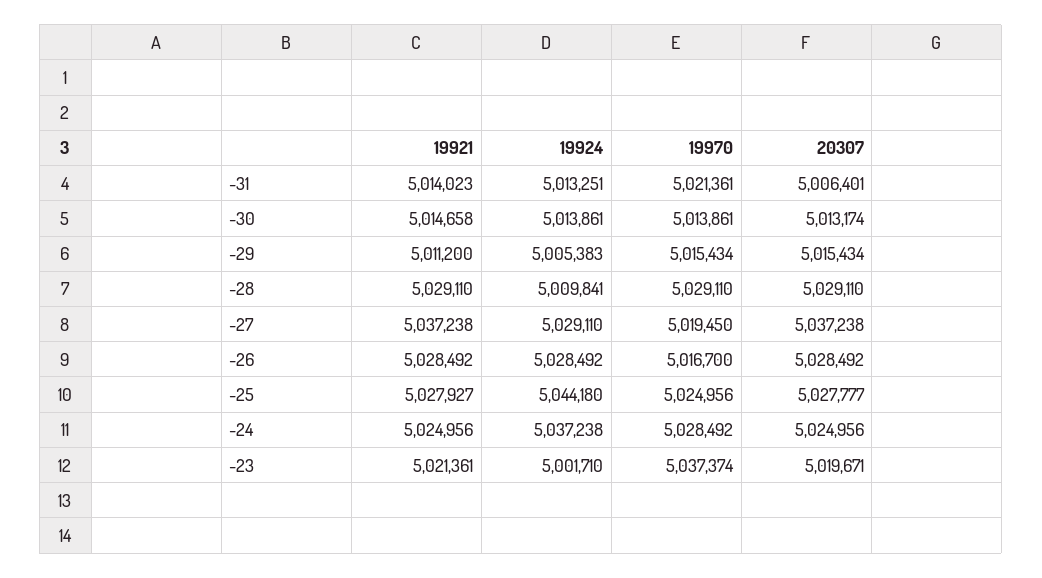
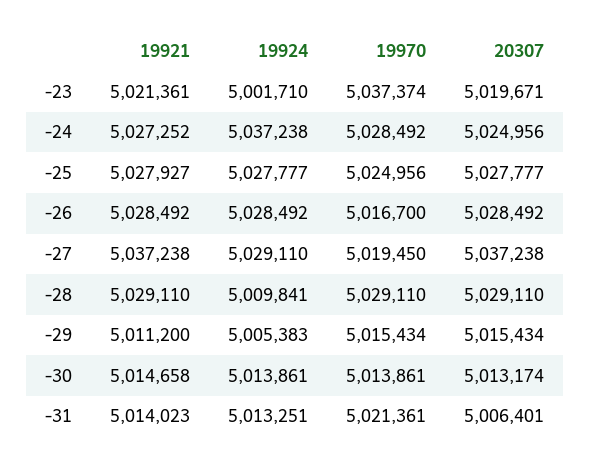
  {
    "19921": {
      "-31": 5014023,
      "-30": 5014658,
      "-29": 5011200,
      "-28": 5029110,
      "-27": 5037238,
      "-26": 5028492,
      "-25": 5027927,
-     "-24": 5024956,
+     "-24": 5027252,
      "-23": 5021361
    },
    "19924": {
      "-31": 5013251,
      "-30": 5013861,
      "-29": 5005383,
      "-28": 5009841,
      "-27": 5029110,
      "-26": 5028492,
-     "-25": 5044180,
+     "-25": 5027777,
      "-24": 5037238,
      "-23": 5001710
    },
    "19970": {
      "-31": 5021361,
      "-30": 5013861,
      "-29": 5015434,
      "-28": 5029110,
      "-27": 5019450,
      "-26": 5016700,
      "-25": 5024956,
      "-24": 5028492,
      "-23": 5037374
    },
    "20307": {
      "-31": 5006401,
      "-30": 5013174,
      "-29": 5015434,
      "-28": 5029110,
      "-27": 5037238,
      "-26": 5028492,
      "-25": 5027777,
      "-24": 5024956,
      "-23": 5019671
    }
  }

